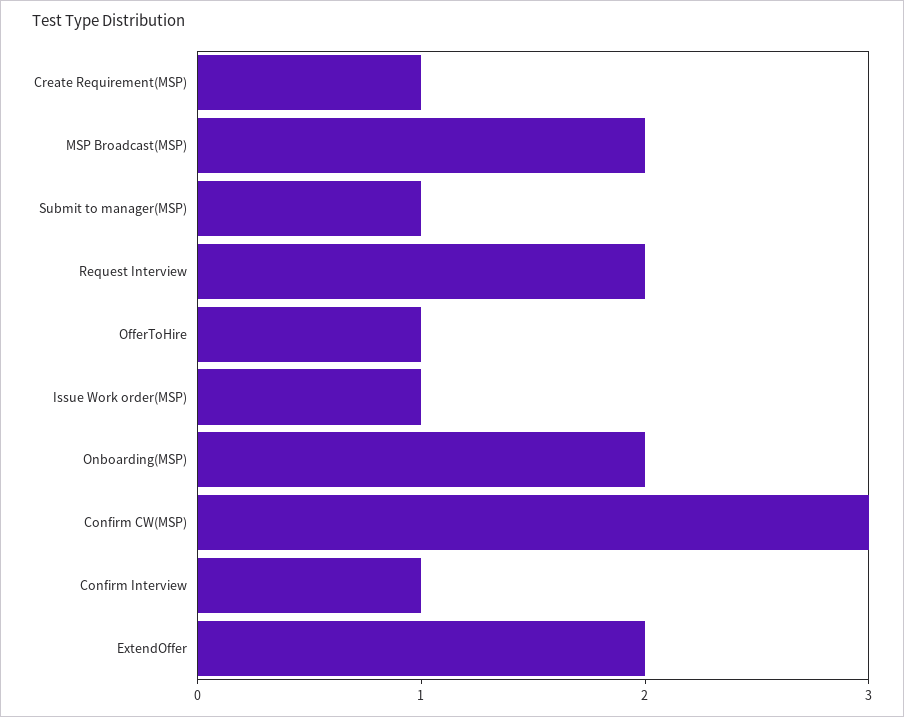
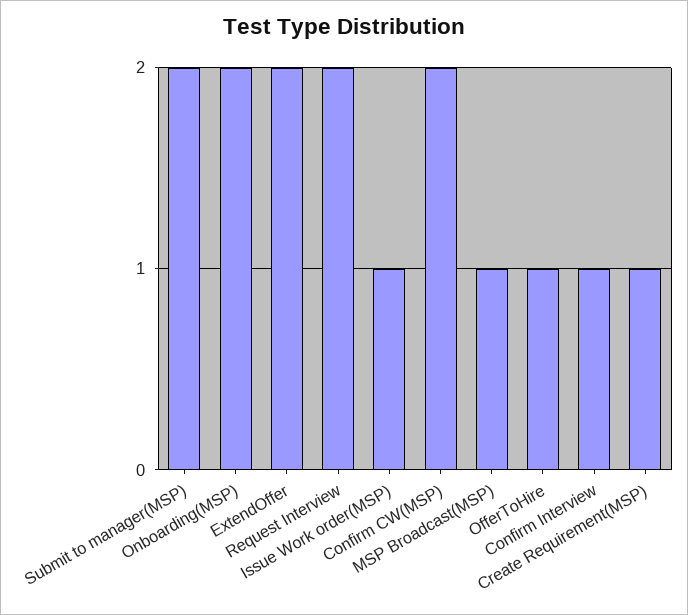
  {
    "Create Requirement(MSP)": 1,
-   "MSP Broadcast(MSP)": 2,
+   "MSP Broadcast(MSP)": 1,
-   "Submit to manager(MSP)": 1,
+   "Submit to manager(MSP)": 2,
    "Request Interview": 2,
    "OfferToHire": 1,
    "Issue Work order(MSP)": 1,
    "Onboarding(MSP)": 2,
-   "Confirm CW(MSP)": 3,
+   "Confirm CW(MSP)": 2,
    "Confirm Interview": 1,
    "ExtendOffer": 2
  }

